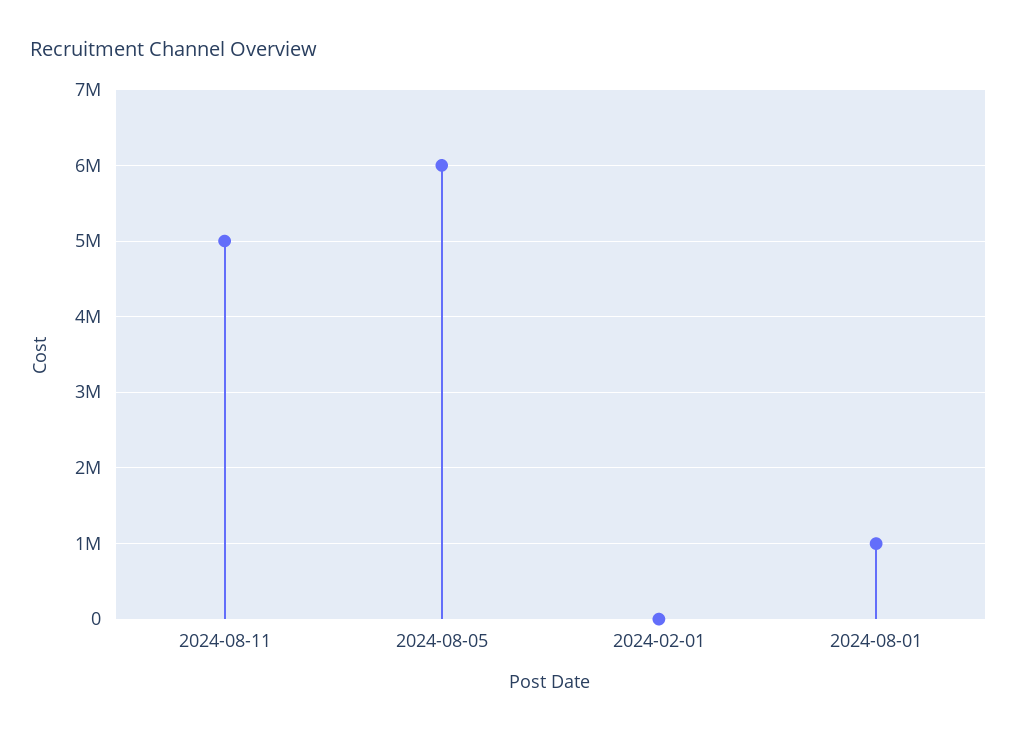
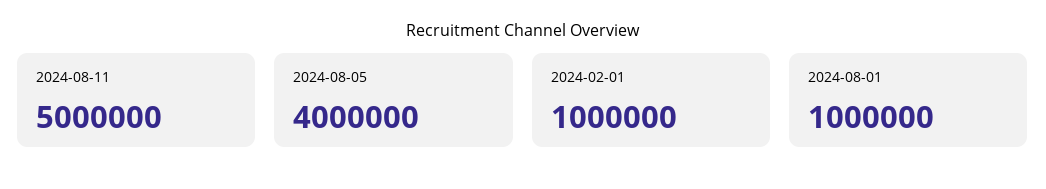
  {
    "2024-08-11": 5000000,
-   "2024-08-05": 6000000,
+   "2024-08-05": 4000000,
-   "2024-02-01": 0,
+   "2024-02-01": 1000000,
    "2024-08-01": 1000000
  }

